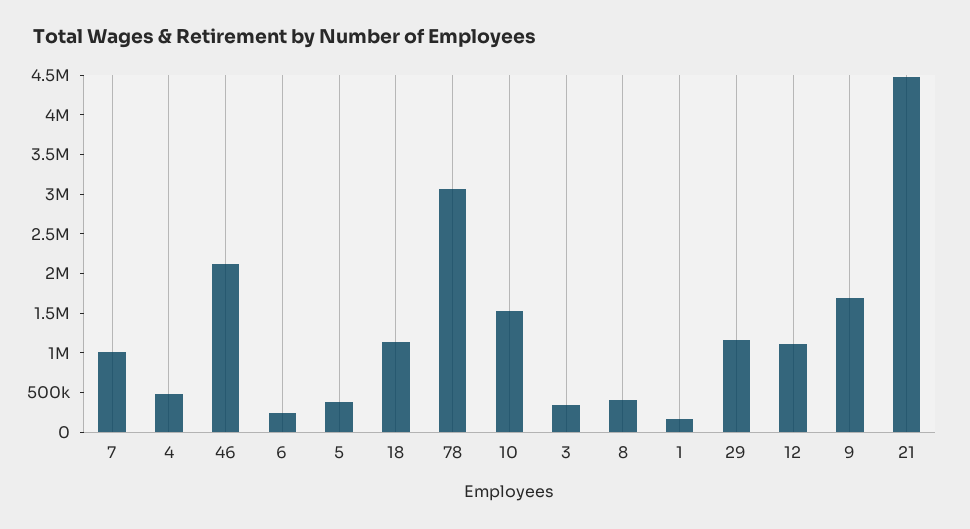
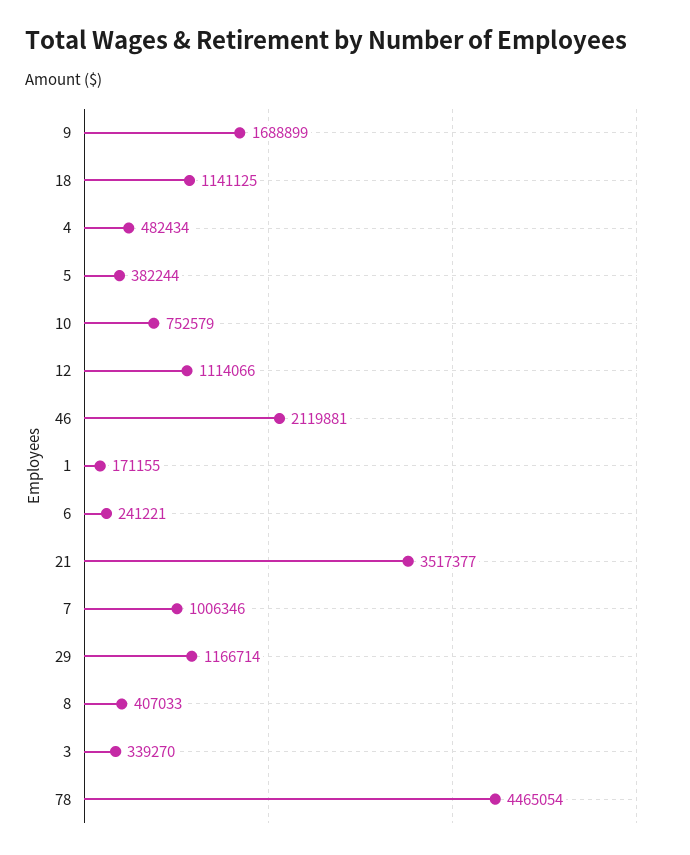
  {
    "7": 1006346,
    "4": 482434,
    "46": 2119881,
    "6": 241221,
    "5": 382244,
    "18": 1141125,
-   "78": 3000000,
+   "78": 4465054,
-   "10": 1500000,
+   "10": 752579,
    "3": 339270,
    "8": 407033,
    "1": 171155,
    "29": 1166714,
    "12": 1114066,
    "9": 1688899,
-   "21": 4500000
+   "21": 3517377
  }

